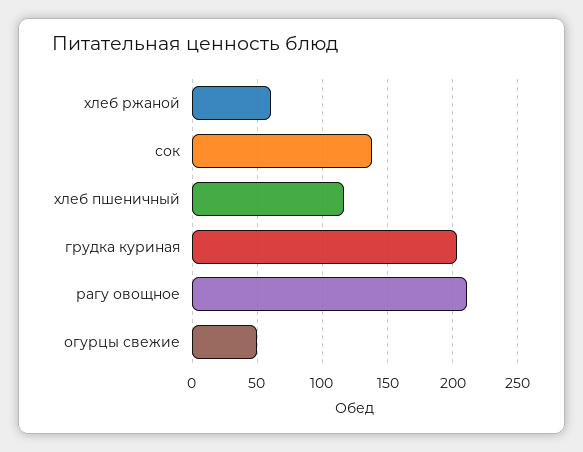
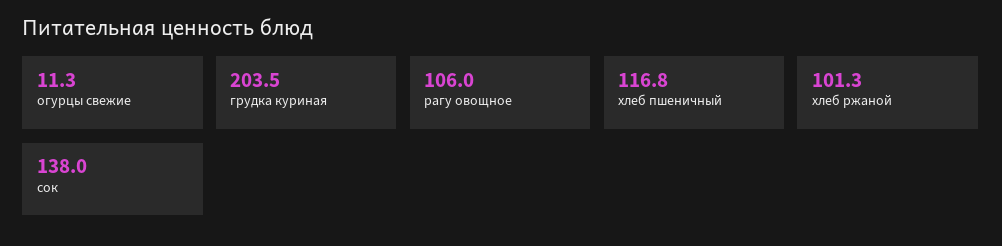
  {
-   "хлеб ржаной": 60,
+   "хлеб ржаной": 101.3,
    "сок": 138,
    "хлеб пшеничный": 116.8,
    "грудка куриная": 203.5,
-   "рагу овощное": 210,
+   "рагу овощное": 106,
-   "огурцы свежие": 50
+   "огурцы свежие": 11.3
  }

